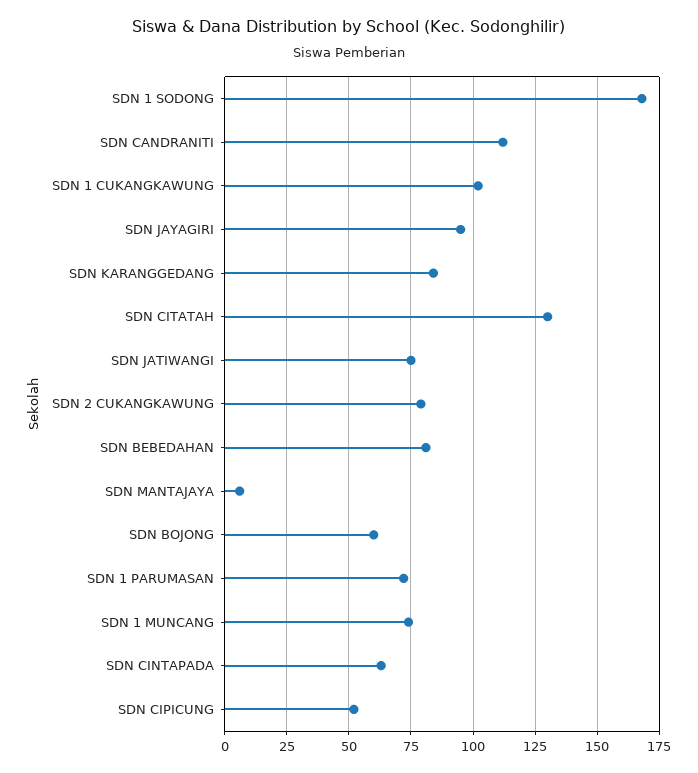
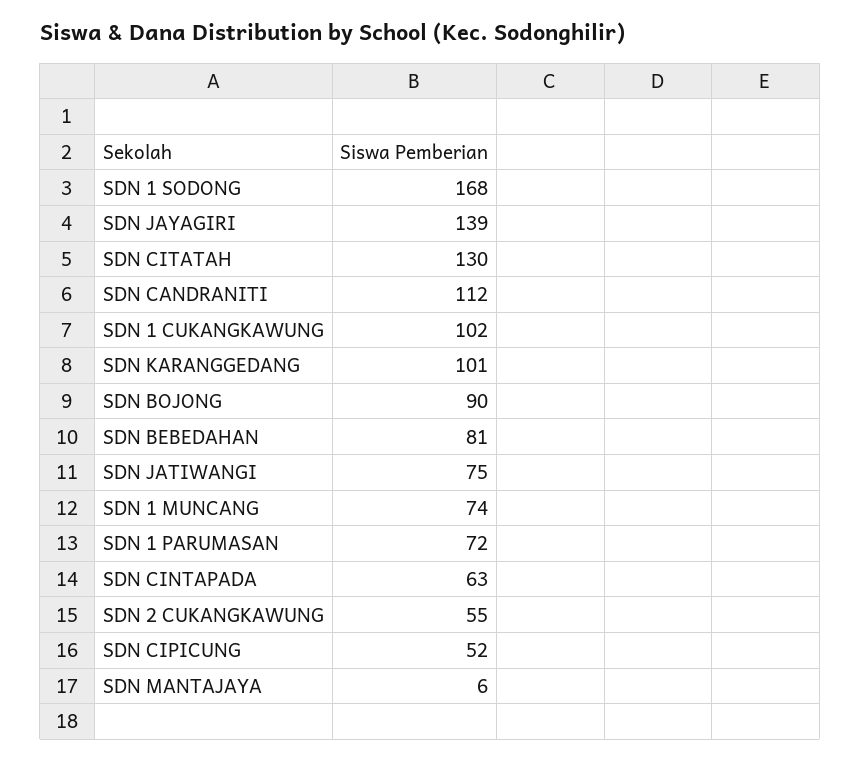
  {
    "SDN 1 SODONG": 168,
    "SDN CANDRANITI": 112,
    "SDN 1 CUKANGKAWUNG": 102,
-   "SDN JAYAGIRI": 95,
+   "SDN JAYAGIRI": 139,
-   "SDN KARANGGEDANG": 85,
+   "SDN KARANGGEDANG": 101,
    "SDN CITATAH": 130,
    "SDN JATIWANGI": 75,
-   "SDN 2 CUKANGKAWUNG": 80,
+   "SDN 2 CUKANGKAWUNG": 55,
    "SDN BEBEDAHAN": 81,
    "SDN MANTAJAYA": 6,
-   "SDN BOJONG": 60,
+   "SDN BOJONG": 90,
    "SDN 1 PARUMASAN": 72,
    "SDN 1 MUNCANG": 74,
    "SDN CINTAPADA": 63,
    "SDN CIPICUNG": 52
  }

